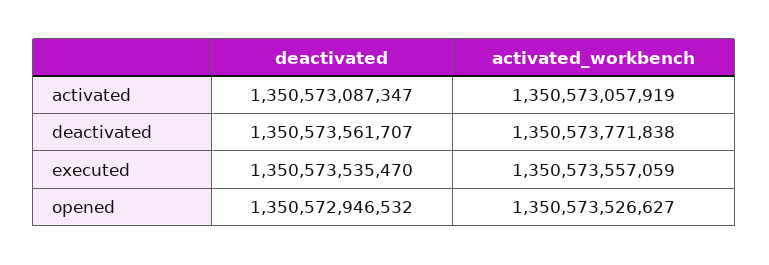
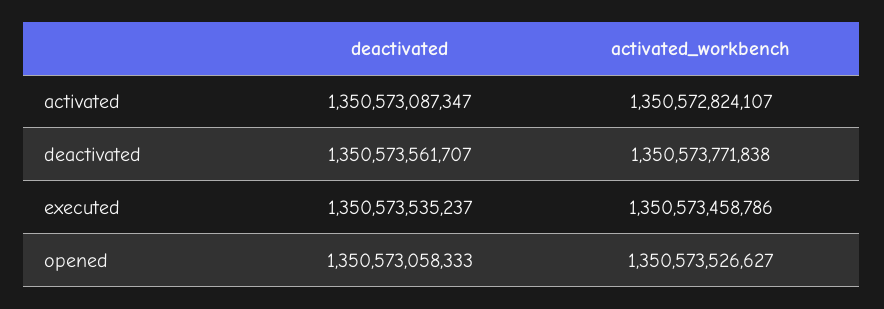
  {
    "deactivated": {
      "activated": 1350573087347,
      "deactivated": 1350573561707,
-     "executed": 1350573535470,
+     "executed": 1350573535237,
-     "opened": 1350572946532
+     "opened": 1350573058333
    },
    "activated_workbench": {
-     "activated": 1350573057919,
+     "activated": 1350572824107,
      "deactivated": 1350573771838,
-     "executed": 1350573557059,
+     "executed": 1350573458786,
      "opened": 1350573526627
    }
  }

